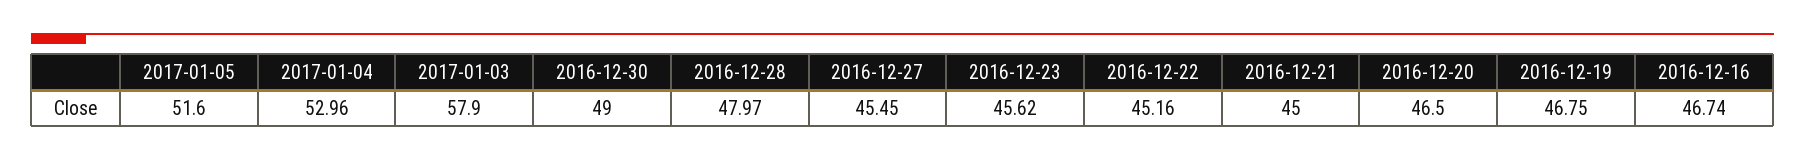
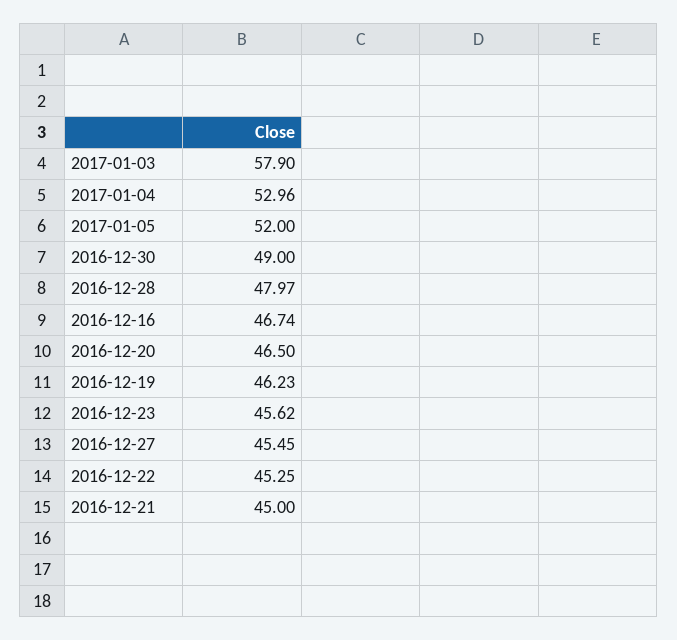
  {
-   "2017-01-05": 51.6,
+   "2017-01-05": 52,
    "2017-01-04": 52.96,
    "2017-01-03": 57.9,
    "2016-12-30": 49,
    "2016-12-28": 47.97,
    "2016-12-27": 45.45,
    "2016-12-23": 45.62,
-   "2016-12-22": 45.16,
+   "2016-12-22": 45.25,
    "2016-12-21": 45,
    "2016-12-20": 46.5,
-   "2016-12-19": 46.75,
+   "2016-12-19": 46.23,
    "2016-12-16": 46.74
  }

